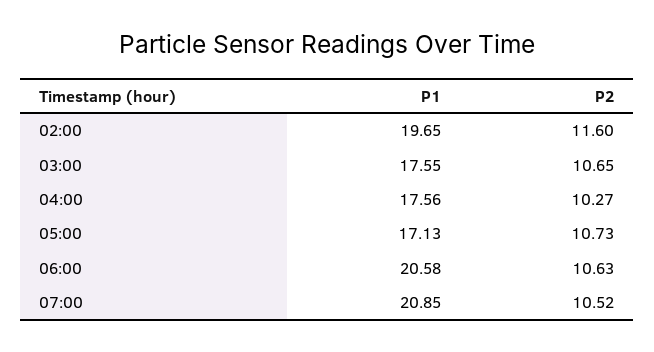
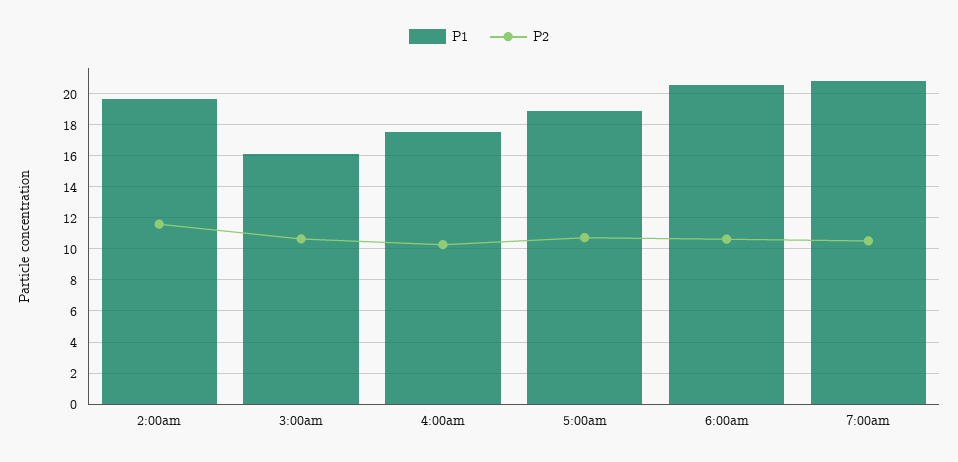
  {
    "P1": {
      "02:00": 19.65,
-     "03:00": 17.55,
+     "03:00": 16,
      "04:00": 17.56,
-     "05:00": 17.13,
+     "05:00": 19,
      "06:00": 20.58,
      "07:00": 20.85
    },
    "P2": {
      "02:00": 11.6,
      "03:00": 10.65,
      "04:00": 10.27,
      "05:00": 10.73,
      "06:00": 10.63,
      "07:00": 10.52
    }
  }

